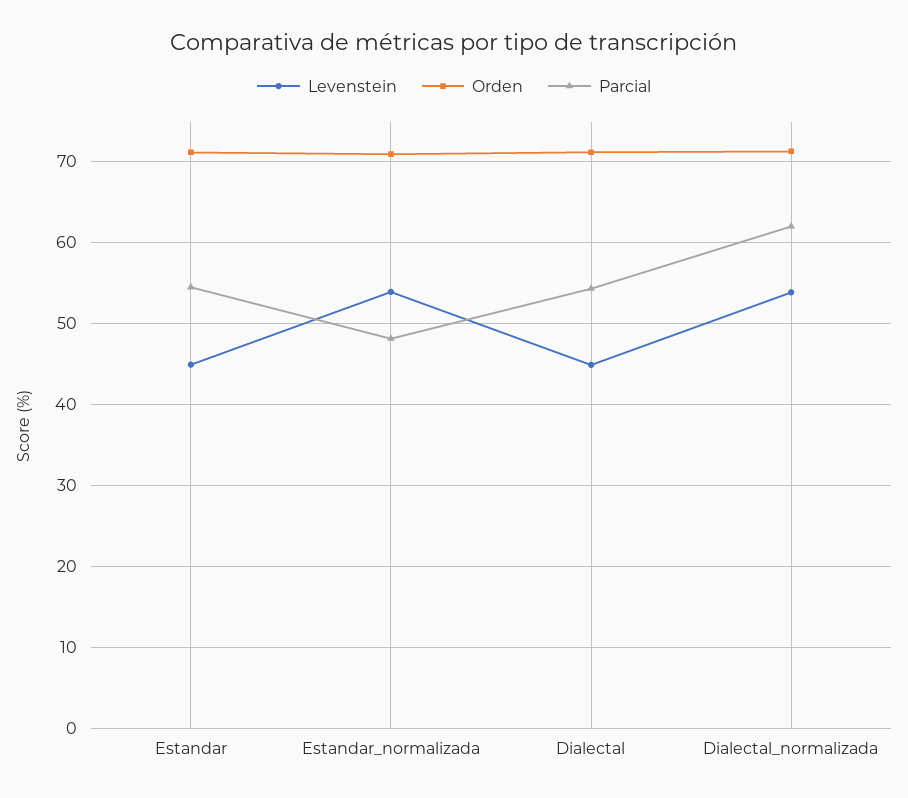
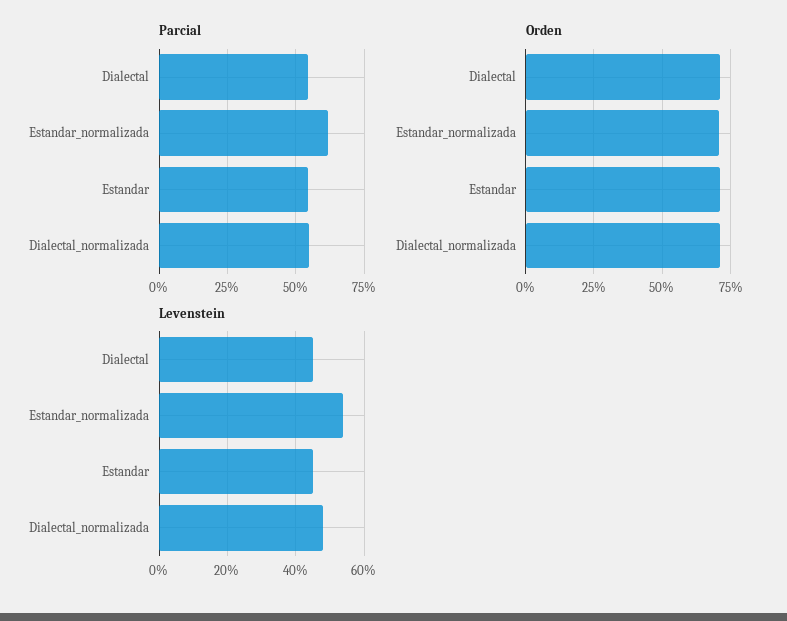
  {
    "Levenstein": {
      "Estandar": 45,
      "Estandar_normalizada": 54,
      "Dialectal": 45,
-     "Dialectal_normalizada": 54
+     "Dialectal_normalizada": 48
    },
    "Orden": {
      "Estandar": 71,
      "Estandar_normalizada": 71,
      "Dialectal": 71,
      "Dialectal_normalizada": 71
    },
    "Parcial": {
      "Estandar": 55,
-     "Estandar_normalizada": 48,
+     "Estandar_normalizada": 62.5,
      "Dialectal": 54,
-     "Dialectal_normalizada": 62
+     "Dialectal_normalizada": 55
    }
  }

